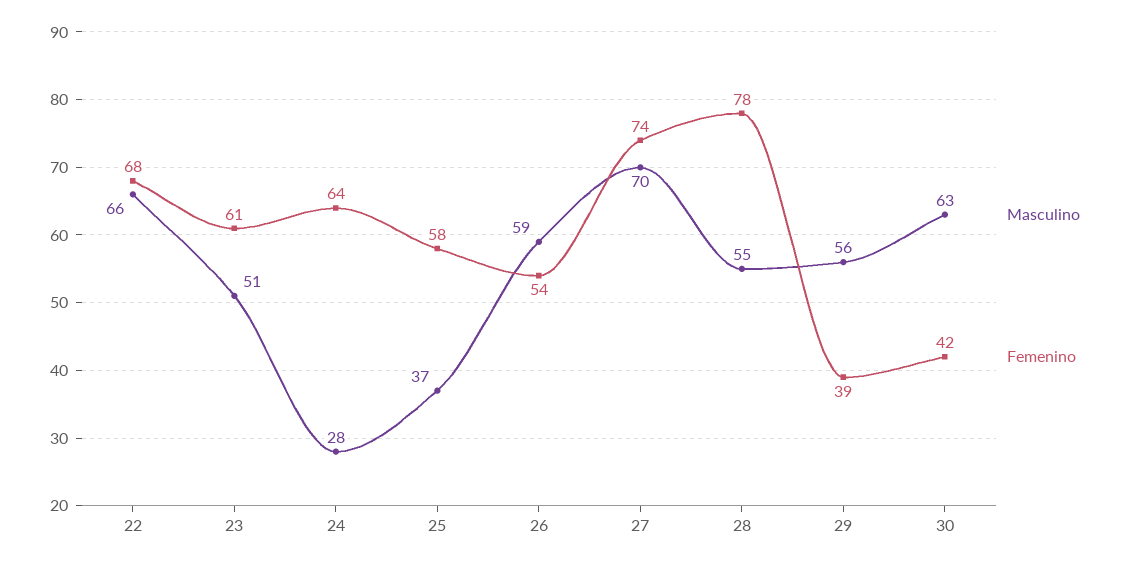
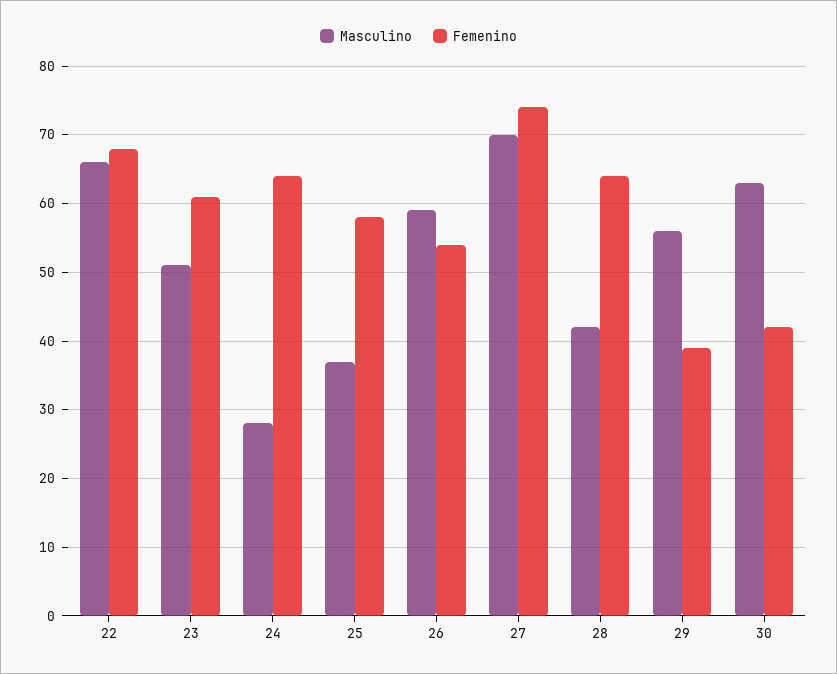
  {
    "Masculino": {
      "22": 66,
      "23": 51,
      "24": 28,
      "25": 37,
      "26": 59,
      "27": 70,
-     "28": 55,
+     "28": 42,
      "29": 56,
      "30": 63
    },
    "Femenino": {
      "22": 68,
      "23": 61,
      "24": 64,
      "25": 58,
      "26": 54,
      "27": 74,
-     "28": 78,
+     "28": 64,
      "29": 39,
      "30": 42
    }
  }

